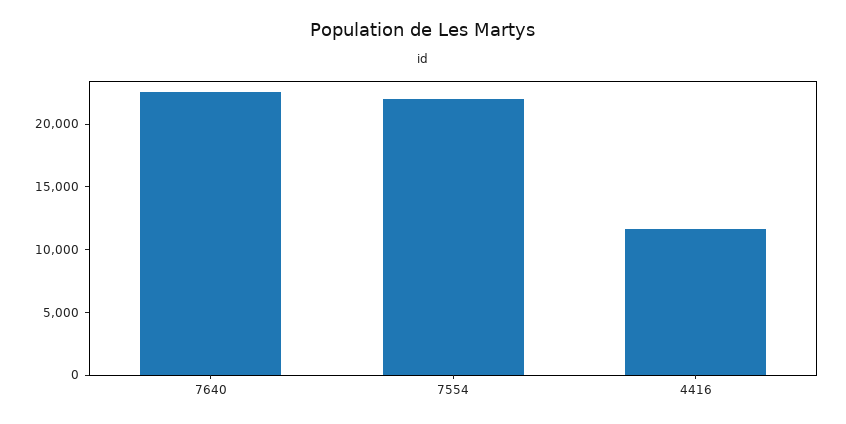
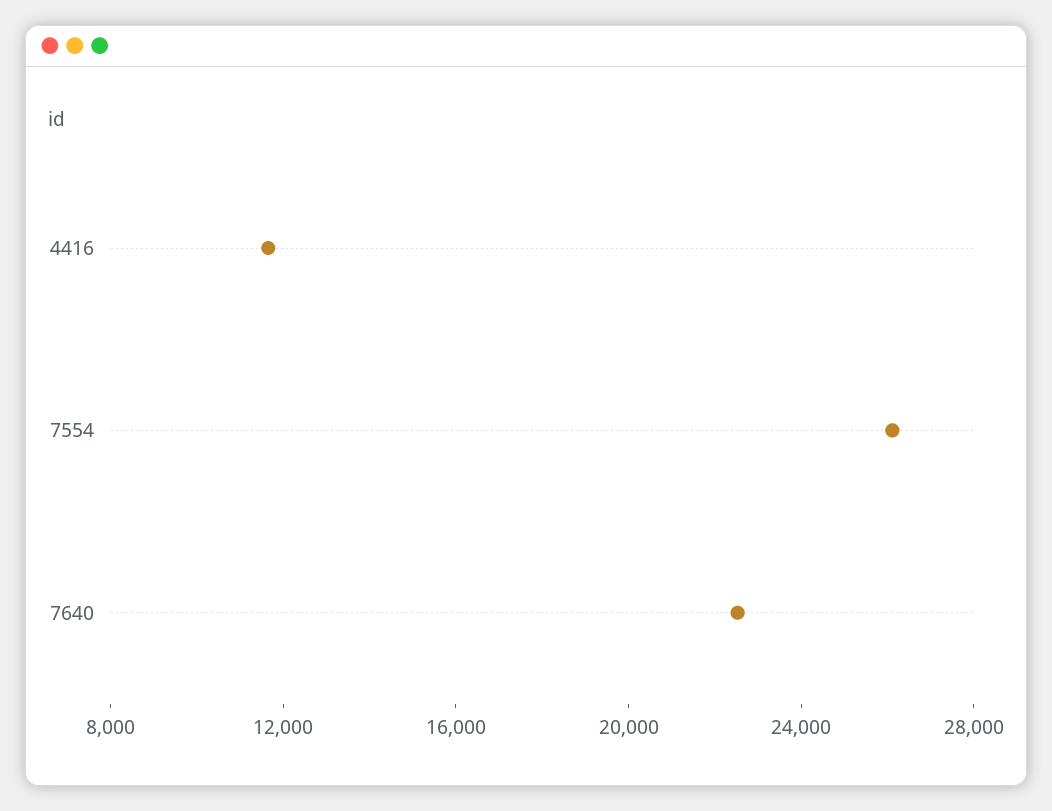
  {
    "7640": 23000,
-   "7554": 22000,
+   "7554": 26000,
    "4416": 12000
  }

